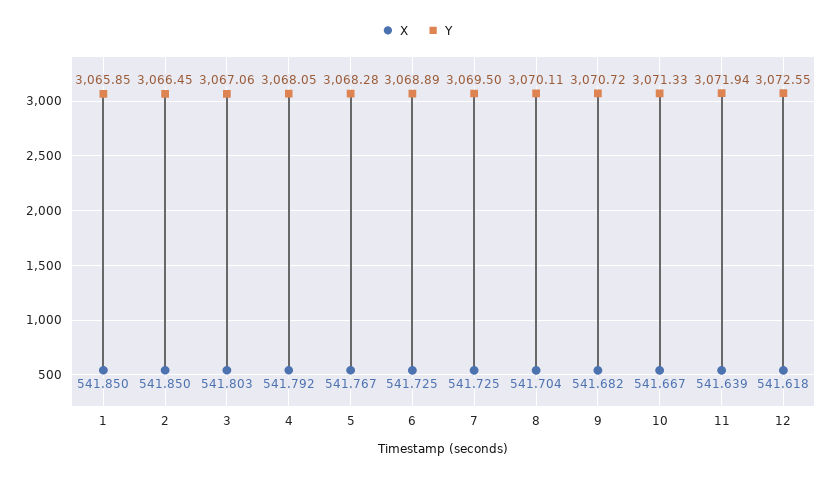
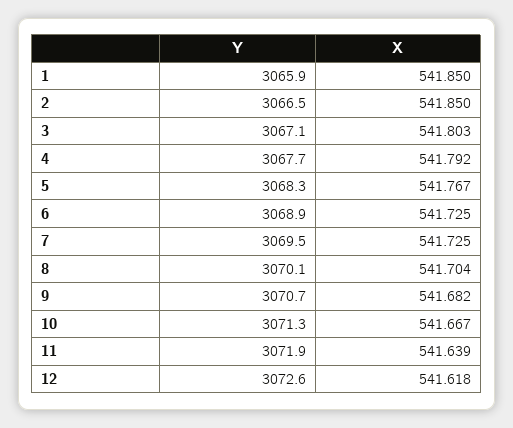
  {
    "X": {
      "1": 541.85,
      "2": 541.85,
      "3": 541.803,
      "4": 541.792,
      "5": 541.767,
      "6": 541.725,
      "7": 541.725,
      "8": 541.704,
      "9": 541.682,
      "10": 541.667,
      "11": 541.639,
      "12": 541.618
    },
    "Y": {
      "1": 3065.85,
      "2": 3066.45,
      "3": 3067.06,
-     "4": 3068.05,
+     "4": 3067.7,
      "5": 3068.28,
      "6": 3068.89,
      "7": 3069.5,
      "8": 3070.11,
      "9": 3070.72,
      "10": 3071.33,
      "11": 3071.94,
      "12": 3072.55
    }
  }

